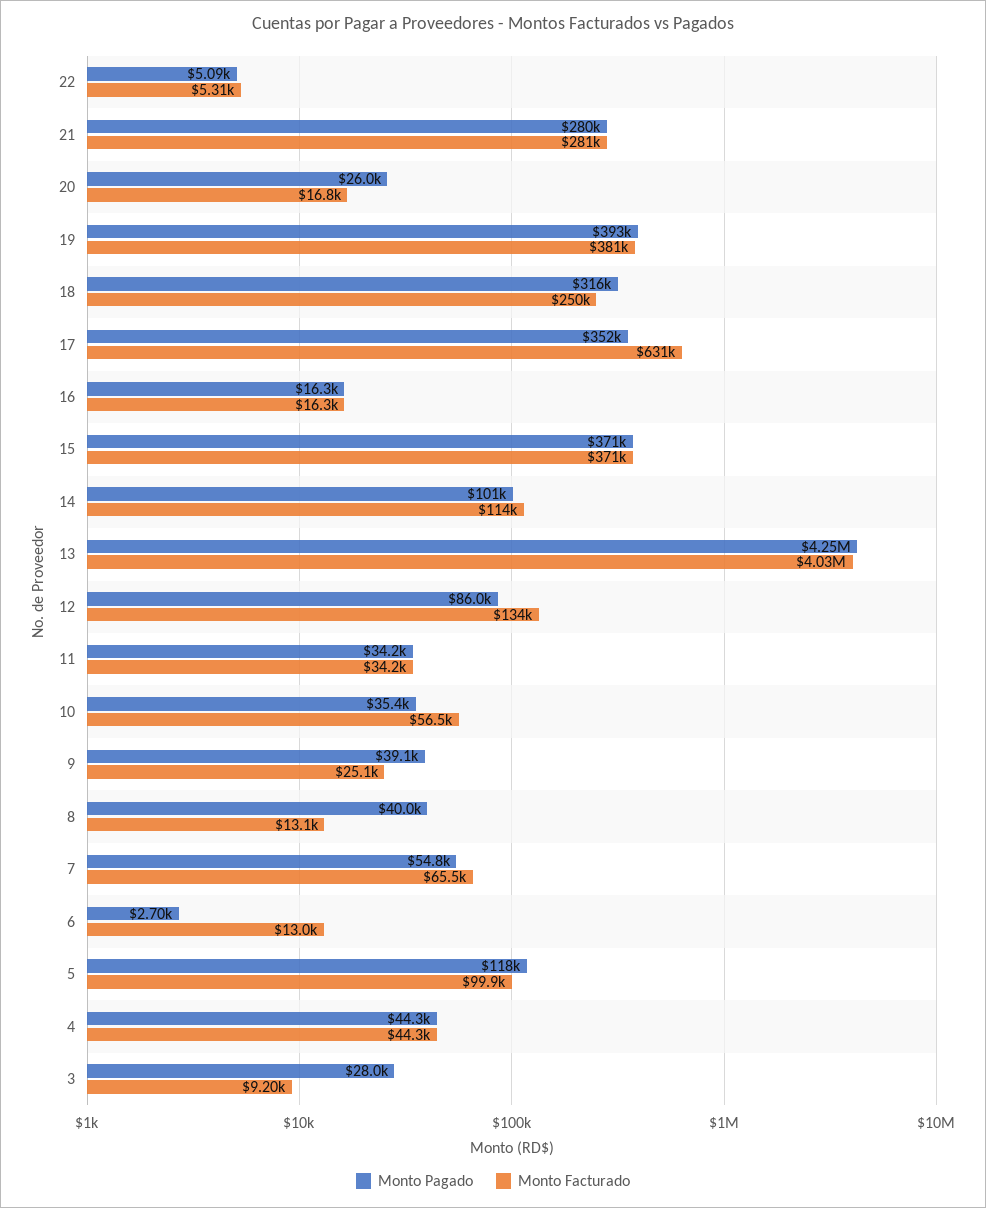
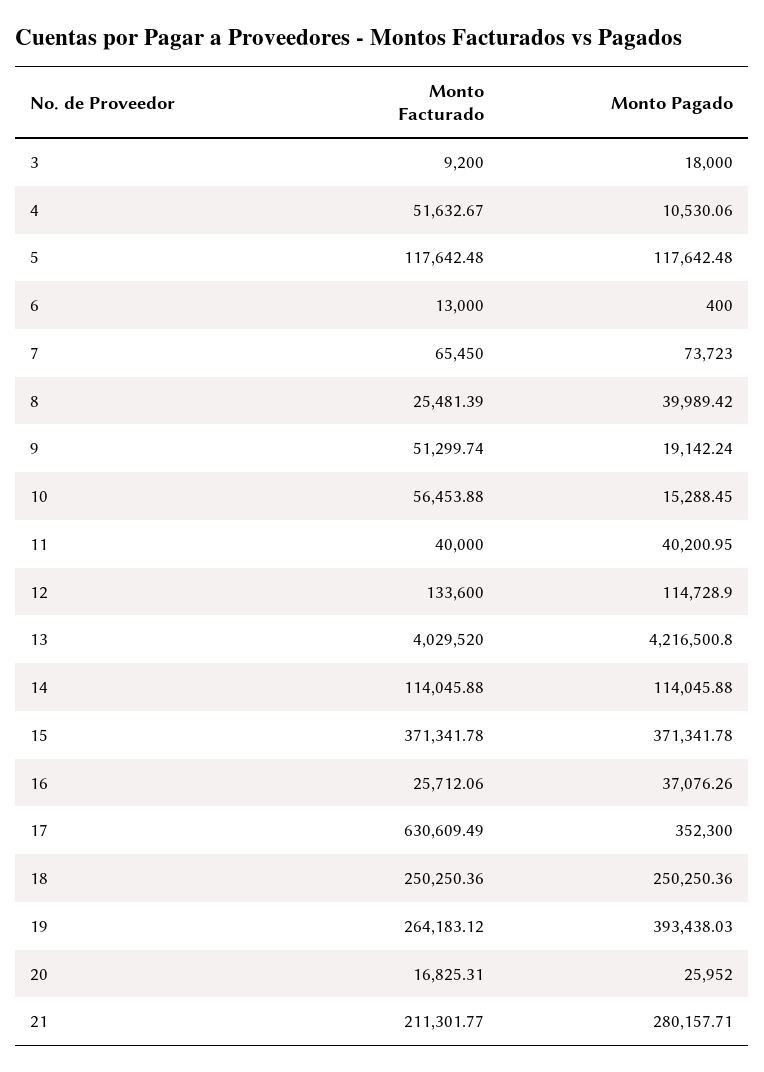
  {
    "Monto Pagado": {
-     "22": 5090,
      "21": 280157.71,
      "20": 25952,
      "19": 393438.03,
-     "18": 316000,
+     "18": 250250.36,
      "17": 352300,
-     "16": 16300,
+     "16": 37076.26,
      "15": 371341.78,
-     "14": 101000,
+     "14": 114045.88,
-     "13": 4250000,
+     "13": 4216500.8,
-     "12": 86000,
+     "12": 114728.9,
-     "11": 34200,
+     "11": 40200.95,
-     "10": 35400,
+     "10": 15288.45,
-     "9": 39100,
+     "9": 19142.24,
      "8": 39989.42,
-     "7": 54800,
+     "7": 73723,
-     "6": 2700,
+     "6": 400,
      "5": 117642.48,
-     "4": 44300,
+     "4": 10530.06,
-     "3": 28000
+     "3": 18000
    },
    "Monto Facturado": {
-     "22": 5310,
-     "21": 281000,
+     "21": 211301.77,
      "20": 16825.31,
-     "19": 381000,
+     "19": 264183.12,
      "18": 250250.36,
      "17": 630609.49,
-     "16": 16300,
+     "16": 25712.06,
      "15": 371341.78,
      "14": 114045.88,
      "13": 4029520,
      "12": 133600,
-     "11": 34200,
+     "11": 40000,
      "10": 56453.88,
-     "9": 25100,
+     "9": 51299.74,
-     "8": 13100,
+     "8": 25481.39,
      "7": 65450,
      "6": 13000,
-     "5": 99900,
+     "5": 117642.48,
-     "4": 44300,
+     "4": 51632.67,
      "3": 9200
    }
  }

